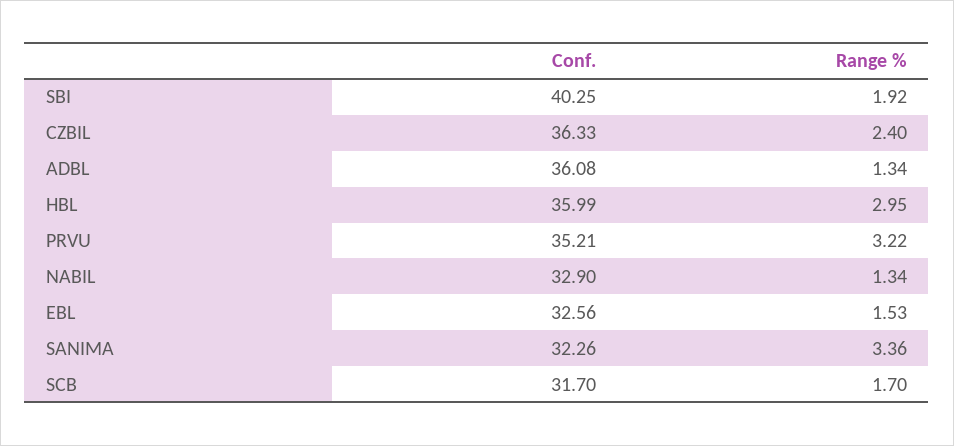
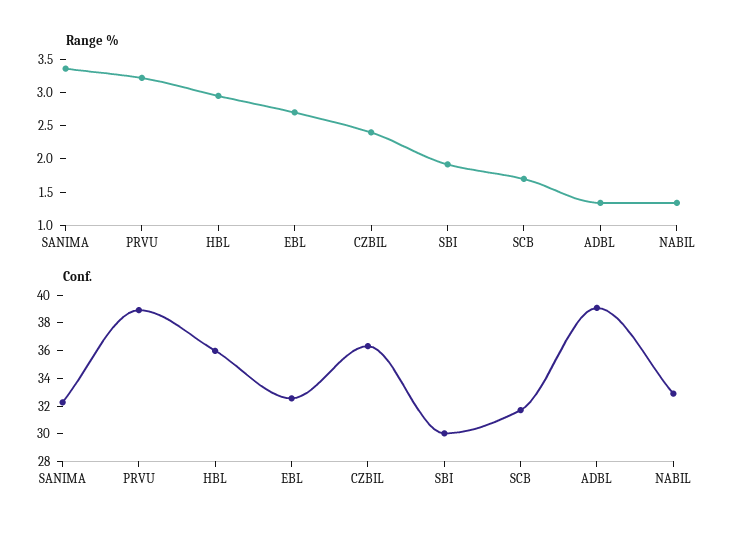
  {
    "Conf.": {
-     "SBI": 40.25,
+     "SBI": 30,
      "CZBIL": 36.33,
-     "ADBL": 36.08,
+     "ADBL": 39,
      "HBL": 35.99,
-     "PRVU": 35.21,
+     "PRVU": 39,
      "NABIL": 32.9,
      "EBL": 32.56,
      "SANIMA": 32.26,
      "SCB": 31.7
    },
    "Range %": {
      "SBI": 1.92,
      "CZBIL": 2.4,
      "ADBL": 1.34,
      "HBL": 2.95,
      "PRVU": 3.22,
      "NABIL": 1.34,
-     "EBL": 1.53,
+     "EBL": 2.75,
      "SANIMA": 3.36,
      "SCB": 1.7
    }
  }

